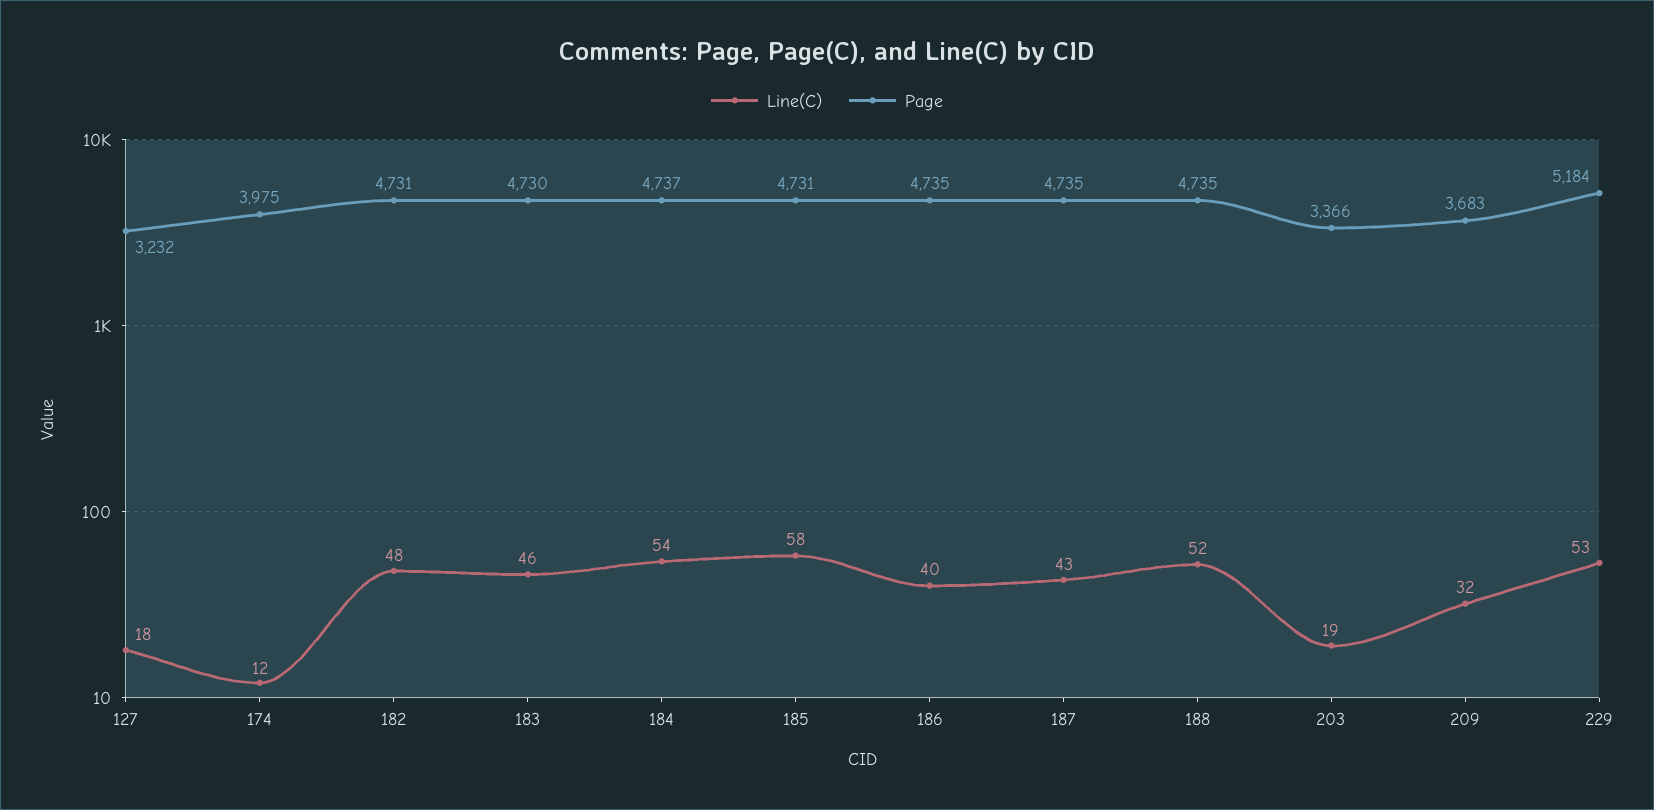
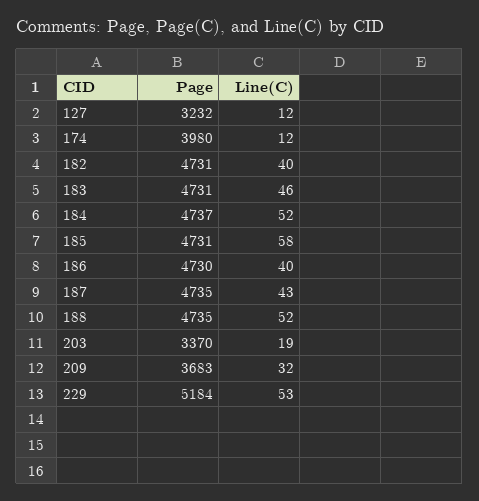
  {
    "Line(C)": {
-     "127": 18,
+     "127": 12,
      "174": 12,
-     "182": 48,
+     "182": 40,
      "183": 46,
-     "184": 54,
+     "184": 52,
      "185": 58,
      "186": 40,
      "187": 43,
      "188": 52,
      "203": 19,
      "209": 32,
      "229": 53
    },
    "Page": {
      "127": 3232,
-     "174": 3975,
+     "174": 3980,
      "182": 4731,
-     "183": 4730,
+     "183": 4731,
      "184": 4737,
      "185": 4731,
-     "186": 4735,
+     "186": 4730,
      "187": 4735,
      "188": 4735,
-     "203": 3366,
+     "203": 3370,
      "209": 3683,
      "229": 5184
    }
  }

